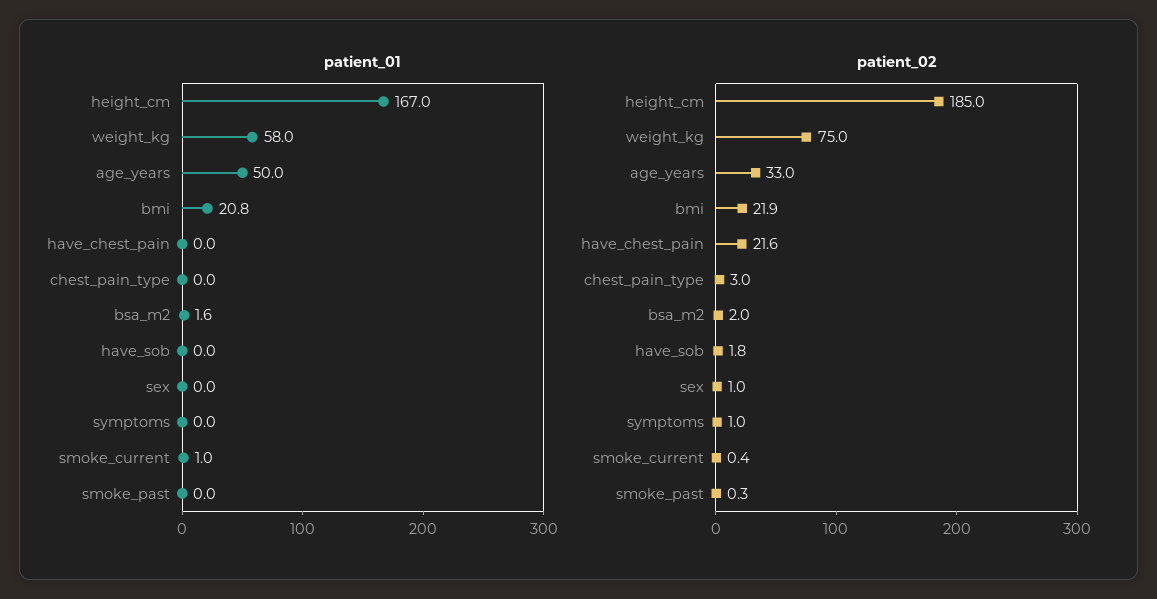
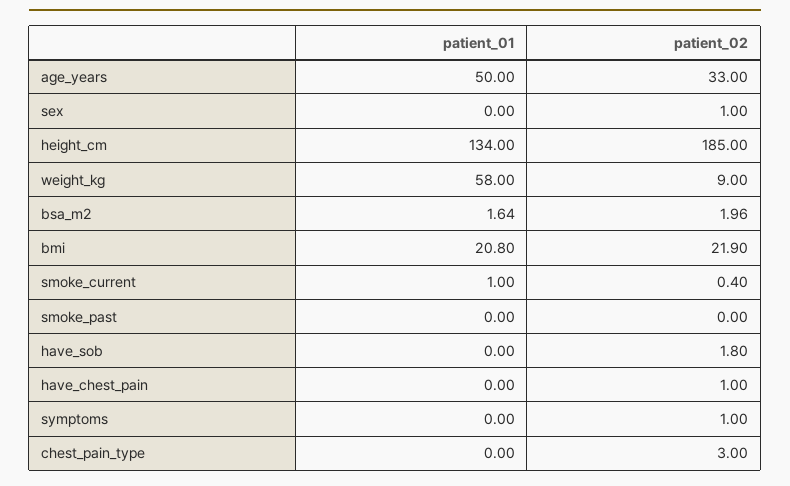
  {
    "patient_01": {
-     "height_cm": 167,
+     "height_cm": 134,
      "weight_kg": 58,
      "age_years": 50,
      "bmi": 20.8,
      "have_chest_pain": 0,
      "chest_pain_type": 0,
      "bsa_m2": 1.64,
      "have_sob": 0,
      "sex": 0,
      "symptoms": 0,
      "smoke_current": 1,
      "smoke_past": 0
    },
    "patient_02": {
      "height_cm": 185,
-     "weight_kg": 75,
+     "weight_kg": 9,
      "age_years": 33,
      "bmi": 21.9,
-     "have_chest_pain": 21.6,
+     "have_chest_pain": 1,
      "chest_pain_type": 3,
      "bsa_m2": 1.96,
      "have_sob": 1.8,
      "sex": 1,
      "symptoms": 1,
      "smoke_current": 0.4,
-     "smoke_past": 0.3
+     "smoke_past": 0
    }
  }

